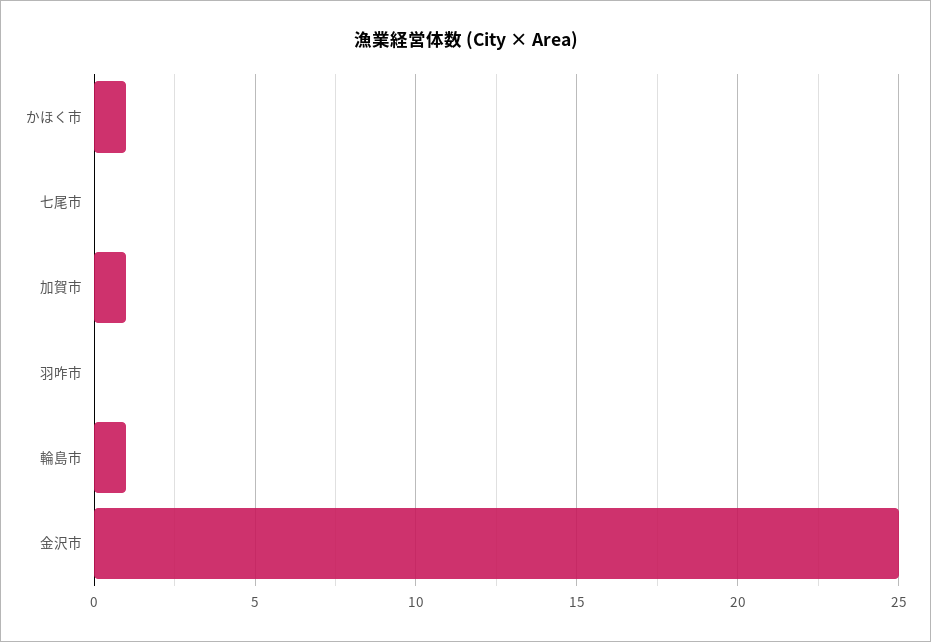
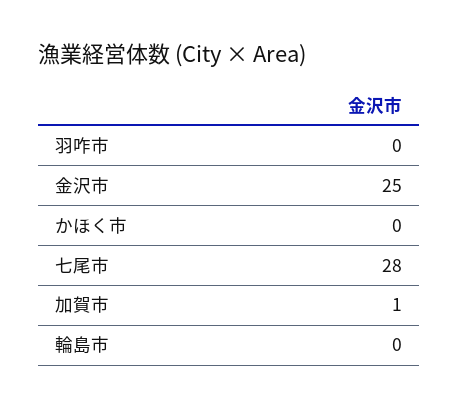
  {
-   "かほく市": 1,
+   "かほく市": 0,
-   "七尾市": 0,
+   "七尾市": 28,
    "加賀市": 1,
    "羽咋市": 0,
-   "輪島市": 1,
+   "輪島市": 0,
    "金沢市": 25
  }

